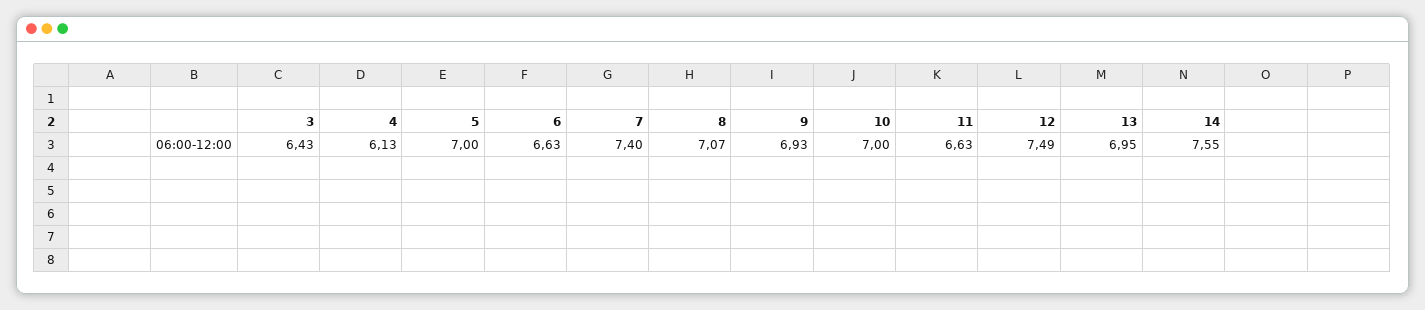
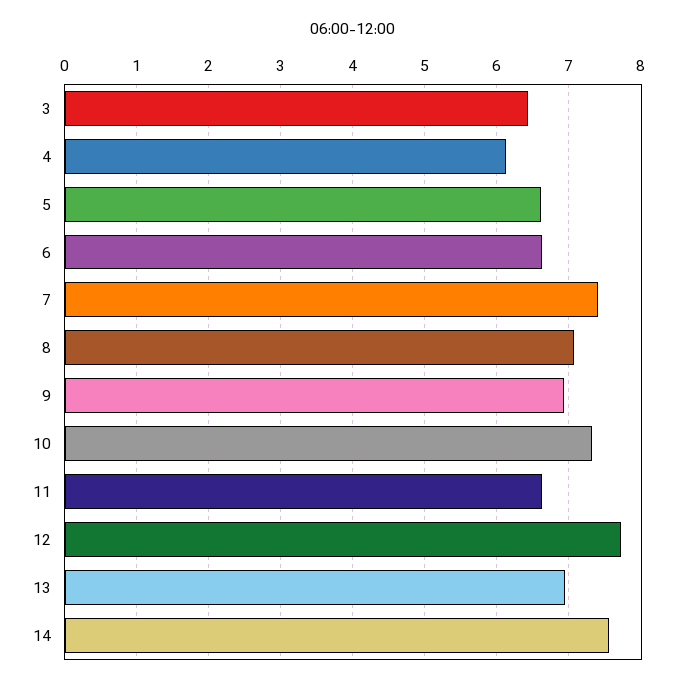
  {
    "3": 6.43,
    "4": 6.13,
-   "5": 7,
+   "5": 6.6,
    "6": 6.63,
    "7": 7.4,
    "8": 7.07,
    "9": 6.93,
-   "10": 7,
+   "10": 7.3,
    "11": 6.63,
-   "12": 7.49,
+   "12": 7.7,
    "13": 6.95,
    "14": 7.55
  }

